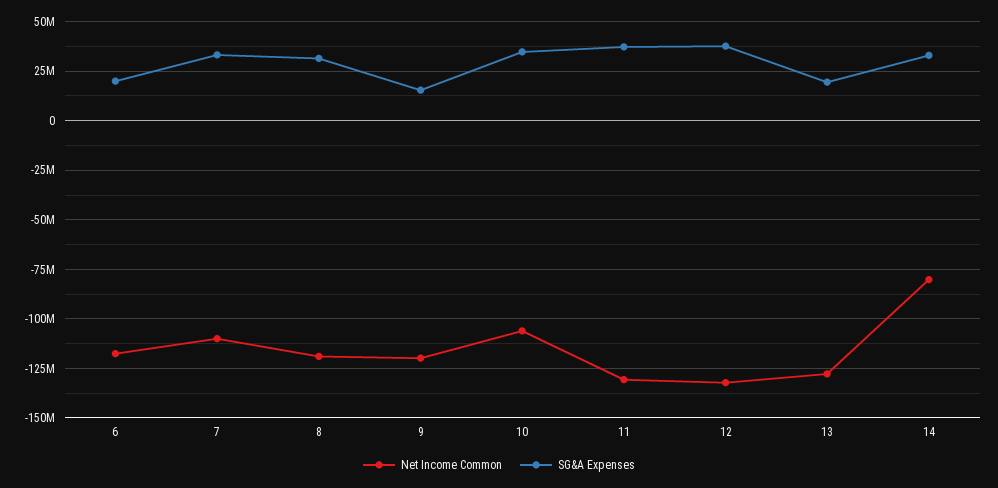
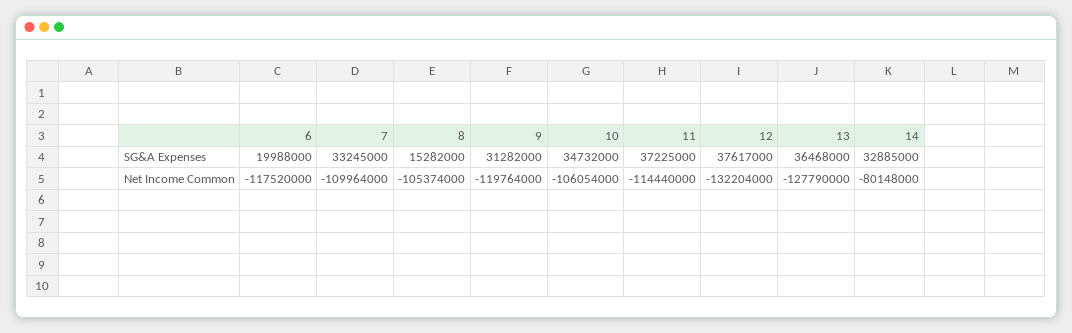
  {
    "Net Income Common": {
      "6": -117520000,
      "7": -109964000,
-     "8": -120000000,
+     "8": -105374000,
      "9": -119764000,
      "10": -106054000,
-     "11": -130000000,
+     "11": -114440000,
      "12": -132204000,
      "13": -127790000,
      "14": -80148000
    },
    "SG&A Expenses": {
      "6": 19988000,
      "7": 33245000,
-     "8": 30000000,
+     "8": 15282000,
-     "9": 15000000,
+     "9": 31282000,
      "10": 34732000,
      "11": 37225000,
      "12": 37617000,
-     "13": 20000000,
+     "13": 36468000,
      "14": 32885000
    }
  }

